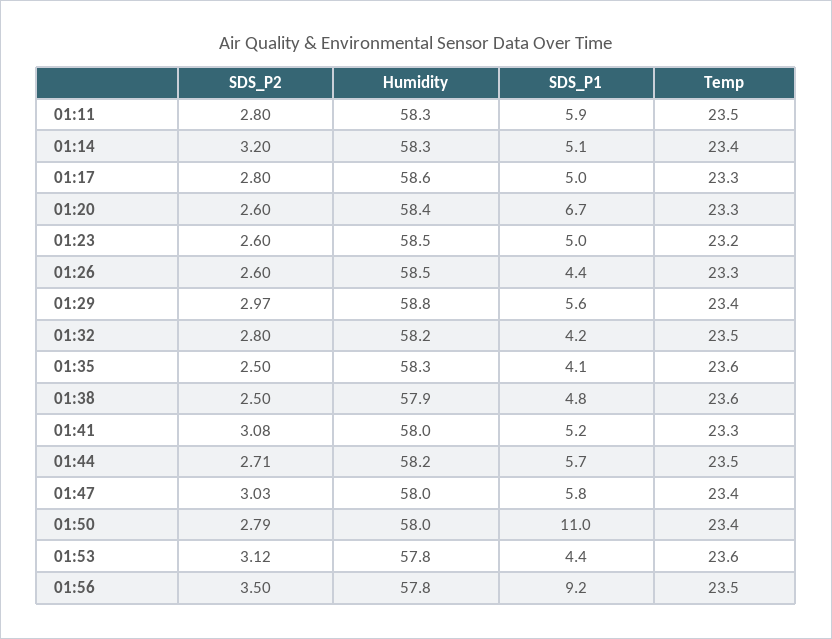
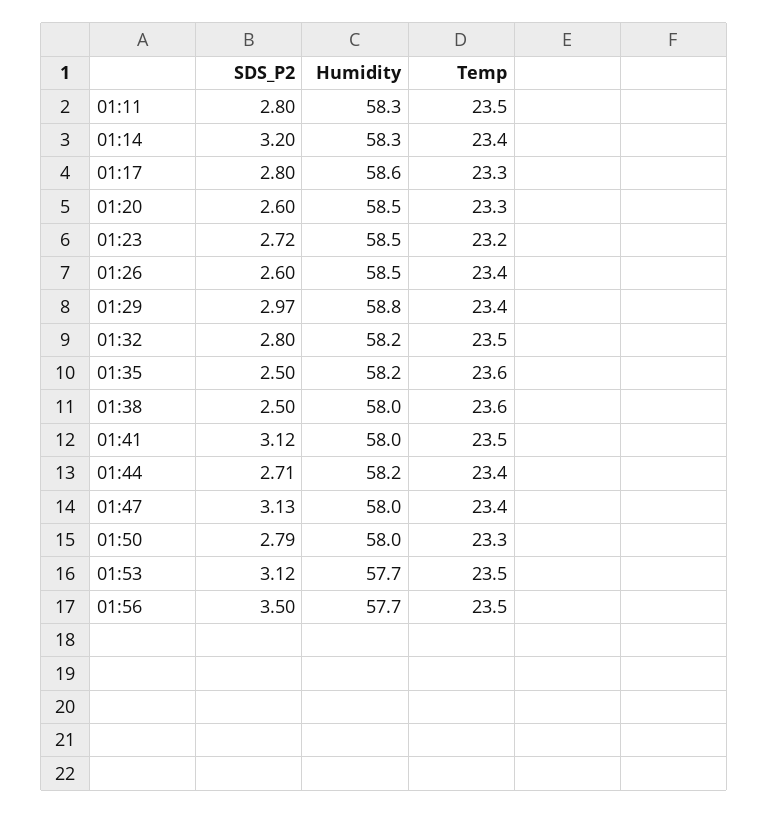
  {
    "SDS_P2": {
      "01:11": 2.8,
      "01:14": 3.2,
      "01:17": 2.8,
      "01:20": 2.6,
-     "01:23": 2.6,
+     "01:23": 2.72,
      "01:26": 2.6,
      "01:29": 2.97,
      "01:32": 2.8,
      "01:35": 2.5,
      "01:38": 2.5,
-     "01:41": 3.08,
+     "01:41": 3.12,
      "01:44": 2.71,
-     "01:47": 3.03,
+     "01:47": 3.13,
      "01:50": 2.79,
      "01:53": 3.12,
      "01:56": 3.5
    },
    "Humidity": {
      "01:11": 58.3,
      "01:14": 58.3,
      "01:17": 58.6,
-     "01:20": 58.4,
+     "01:20": 58.5,
      "01:23": 58.5,
      "01:26": 58.5,
      "01:29": 58.8,
      "01:32": 58.2,
-     "01:35": 58.3,
+     "01:35": 58.2,
-     "01:38": 57.9,
+     "01:38": 58,
      "01:41": 58,
      "01:44": 58.2,
      "01:47": 58,
      "01:50": 58,
-     "01:53": 57.8,
+     "01:53": 57.7,
-     "01:56": 57.8
+     "01:56": 57.7
    },
-   "SDS_P1": {
-     "01:11": 5.9,
-     "01:14": 5.1,
-     "01:17": 5,
-     "01:20": 6.7,
-     "01:23": 5,
-     "01:26": 4.4,
-     "01:29": 5.6,
-     "01:32": 4.2,
-     "01:35": 4.1,
-     "01:38": 4.8,
-     "01:41": 5.2,
-     "01:44": 5.7,
-     "01:47": 5.8,
-     "01:50": 11,
-     "01:53": 4.4,
-     "01:56": 9.2
-   },
    "Temp": {
      "01:11": 23.5,
      "01:14": 23.4,
      "01:17": 23.3,
      "01:20": 23.3,
      "01:23": 23.2,
-     "01:26": 23.3,
+     "01:26": 23.4,
      "01:29": 23.4,
      "01:32": 23.5,
      "01:35": 23.6,
      "01:38": 23.6,
-     "01:41": 23.3,
+     "01:41": 23.5,
-     "01:44": 23.5,
+     "01:44": 23.4,
      "01:47": 23.4,
-     "01:50": 23.4,
+     "01:50": 23.3,
-     "01:53": 23.6,
+     "01:53": 23.5,
      "01:56": 23.5
    }
  }

